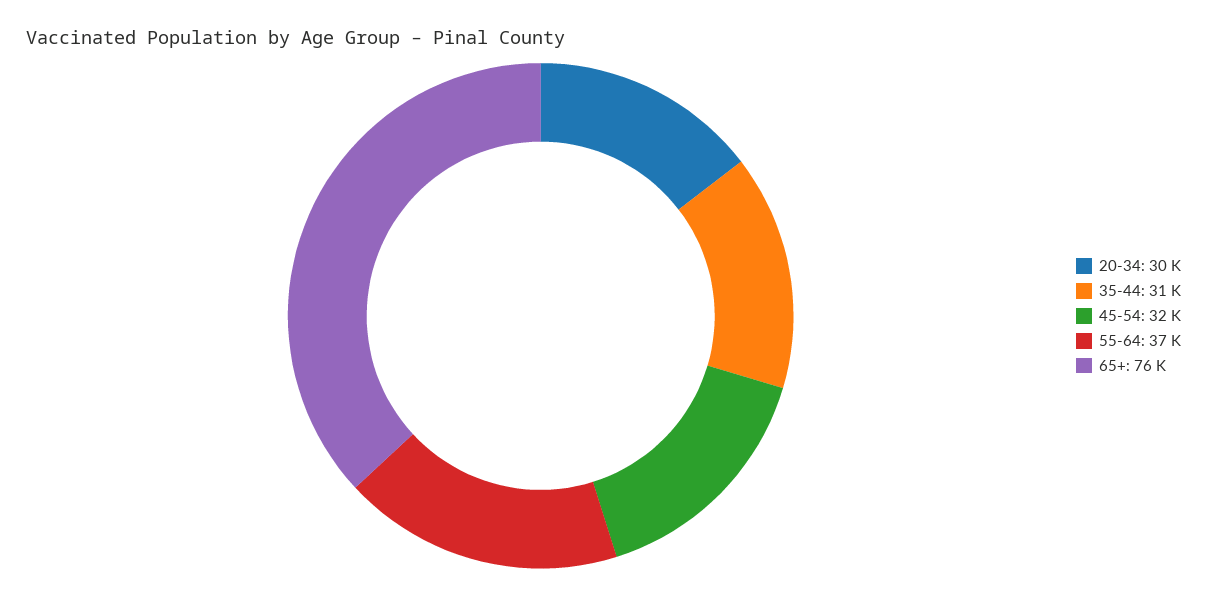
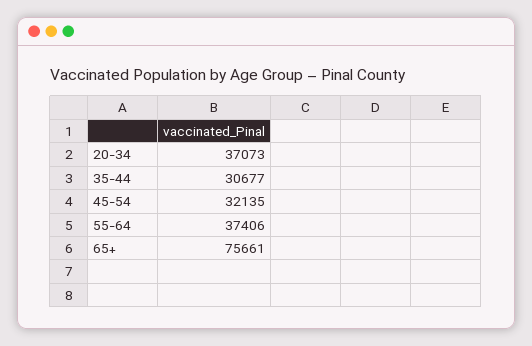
  {
-   "20-34": 30000,
+   "20-34": 37073,
    "35-44": 30677,
    "45-54": 32135,
    "55-64": 37406,
    "65+": 75661
  }

